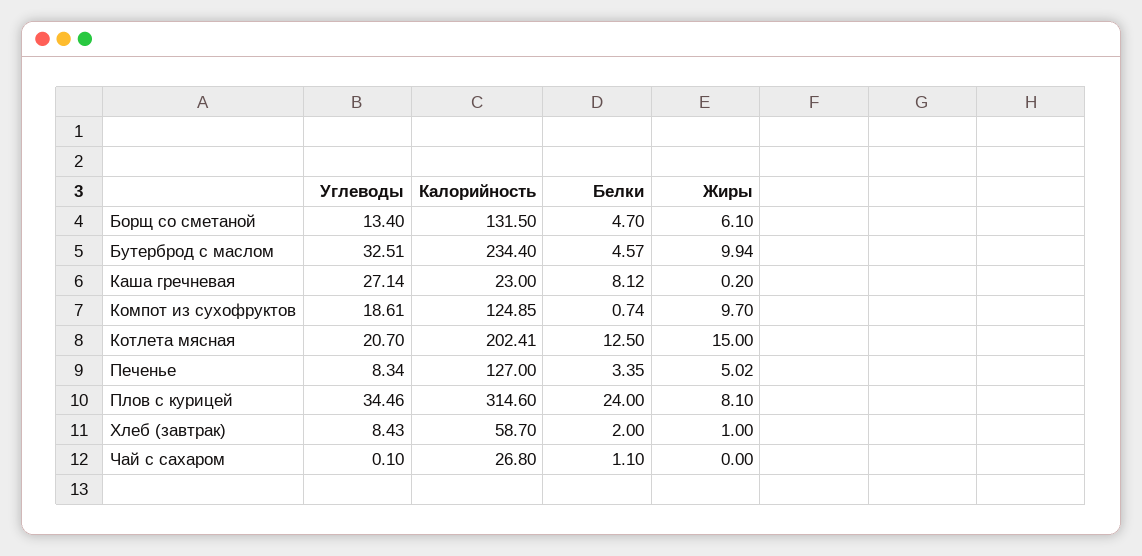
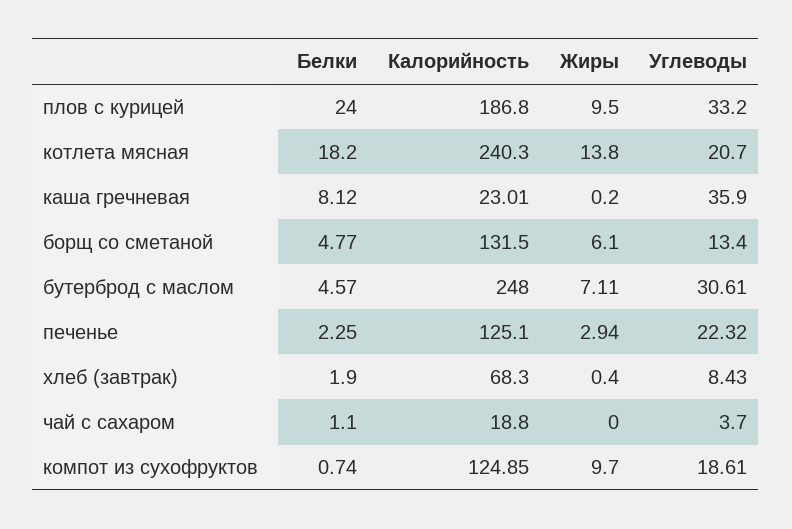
  {
    "Углеводы": {
      "Борщ со сметаной": 13.4,
-     "Бутерброд с маслом": 32.51,
+     "Бутерброд с маслом": 30.61,
-     "Каша гречневая": 27.14,
+     "Каша гречневая": 35.9,
      "Компот из сухофруктов": 18.61,
      "Котлета мясная": 20.7,
-     "Печенье": 8.34,
+     "Печенье": 22.32,
-     "Плов с курицей": 34.46,
+     "Плов с курицей": 33.2,
      "Хлеб (завтрак)": 8.43,
-     "Чай с сахаром": 0.1
+     "Чай с сахаром": 3.7
    },
    "Калорийность": {
      "Борщ со сметаной": 131.5,
-     "Бутерброд с маслом": 234.4,
+     "Бутерброд с маслом": 248,
-     "Каша гречневая": 23,
+     "Каша гречневая": 23.01,
      "Компот из сухофруктов": 124.85,
-     "Котлета мясная": 202.41,
+     "Котлета мясная": 240.3,
-     "Печенье": 127,
+     "Печенье": 125.1,
-     "Плов с курицей": 314.6,
+     "Плов с курицей": 186.8,
-     "Хлеб (завтрак)": 58.7,
+     "Хлеб (завтрак)": 68.3,
-     "Чай с сахаром": 26.8
+     "Чай с сахаром": 18.8
    },
    "Белки": {
-     "Борщ со сметаной": 4.7,
+     "Борщ со сметаной": 4.77,
      "Бутерброд с маслом": 4.57,
      "Каша гречневая": 8.12,
      "Компот из сухофруктов": 0.74,
-     "Котлета мясная": 12.5,
+     "Котлета мясная": 18.2,
-     "Печенье": 3.35,
+     "Печенье": 2.25,
      "Плов с курицей": 24,
-     "Хлеб (завтрак)": 2,
+     "Хлеб (завтрак)": 1.9,
      "Чай с сахаром": 1.1
    },
    "Жиры": {
      "Борщ со сметаной": 6.1,
-     "Бутерброд с маслом": 9.94,
+     "Бутерброд с маслом": 7.11,
      "Каша гречневая": 0.2,
      "Компот из сухофруктов": 9.7,
-     "Котлета мясная": 15,
+     "Котлета мясная": 13.8,
-     "Печенье": 5.02,
+     "Печенье": 2.94,
-     "Плов с курицей": 8.1,
+     "Плов с курицей": 9.5,
-     "Хлеб (завтрак)": 1,
+     "Хлеб (завтрак)": 0.4,
      "Чай с сахаром": 0
    }
  }

